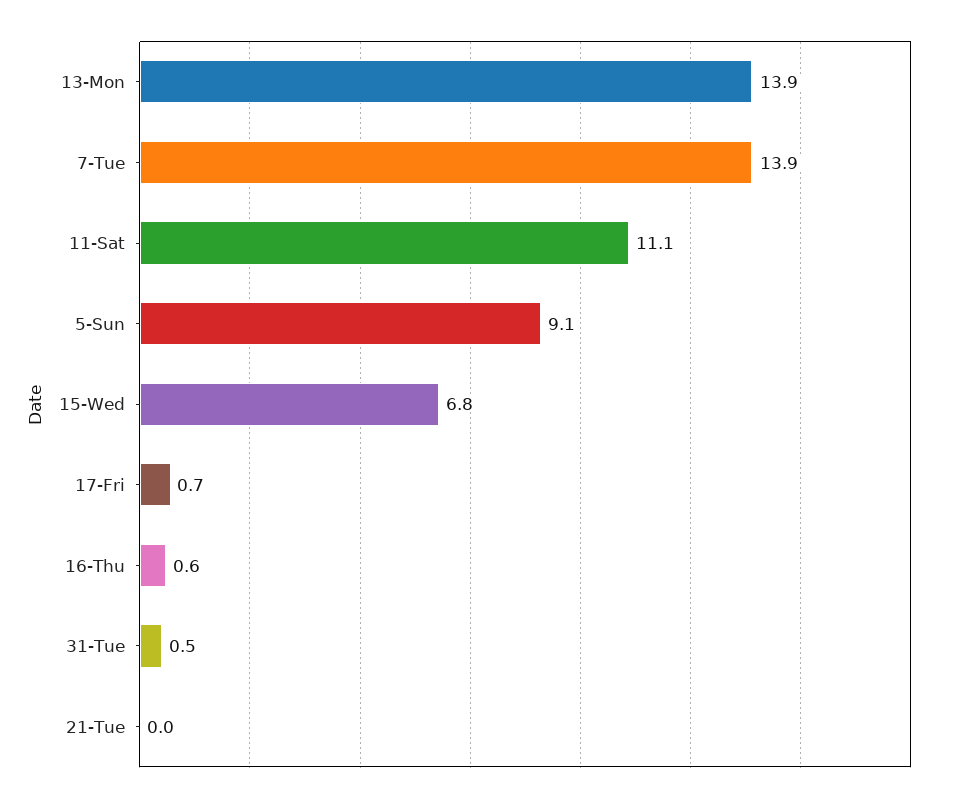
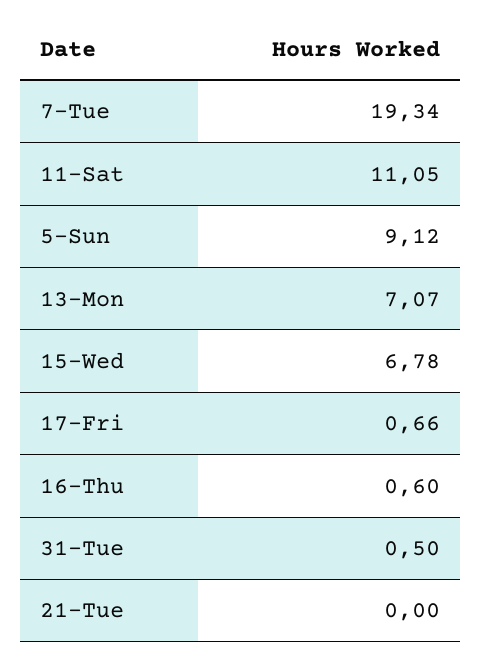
  {
-   "13-Mon": 13.9,
+   "13-Mon": 7.07,
-   "7-Tue": 13.9,
+   "7-Tue": 19.34,
    "11-Sat": 11.05,
    "5-Sun": 9.12,
    "15-Wed": 6.78,
    "17-Fri": 0.66,
    "16-Thu": 0.6,
    "31-Tue": 0.5,
    "21-Tue": 0
  }

